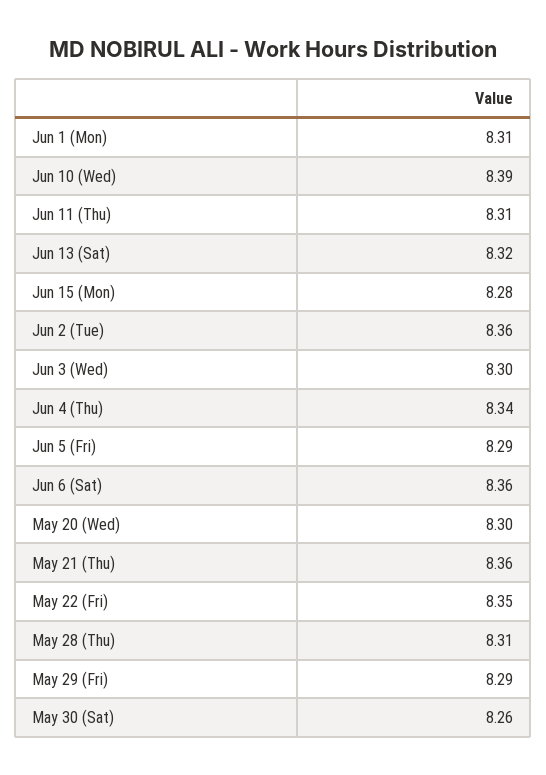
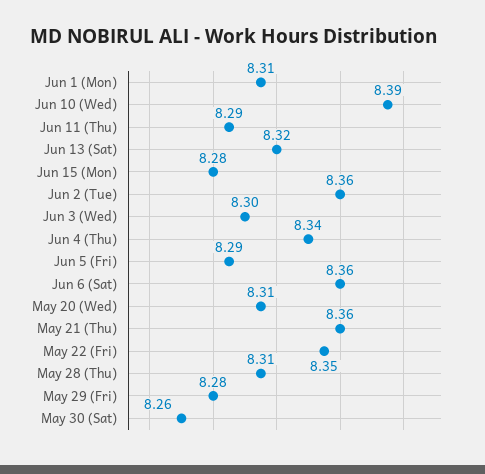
  {
    "Jun 1 (Mon)": 8.31,
    "Jun 10 (Wed)": 8.39,
-   "Jun 11 (Thu)": 8.31,
+   "Jun 11 (Thu)": 8.29,
    "Jun 13 (Sat)": 8.32,
    "Jun 15 (Mon)": 8.28,
    "Jun 2 (Tue)": 8.36,
    "Jun 3 (Wed)": 8.3,
    "Jun 4 (Thu)": 8.34,
    "Jun 5 (Fri)": 8.29,
    "Jun 6 (Sat)": 8.36,
-   "May 20 (Wed)": 8.3,
+   "May 20 (Wed)": 8.31,
    "May 21 (Thu)": 8.36,
    "May 22 (Fri)": 8.35,
    "May 28 (Thu)": 8.31,
-   "May 29 (Fri)": 8.29,
+   "May 29 (Fri)": 8.28,
    "May 30 (Sat)": 8.26
  }

